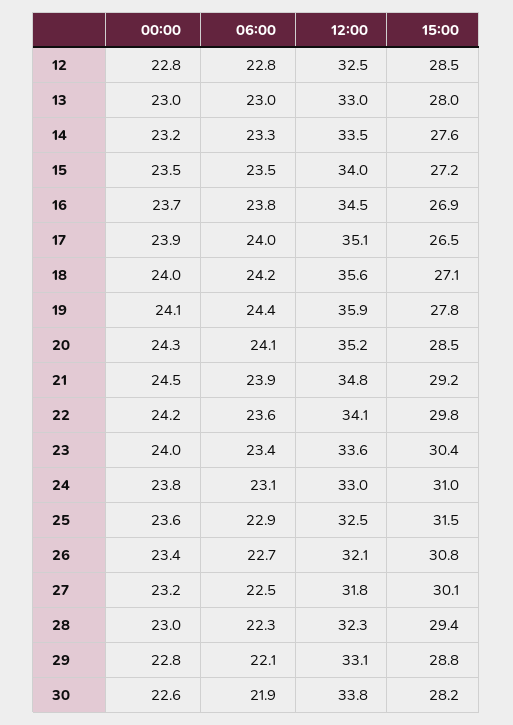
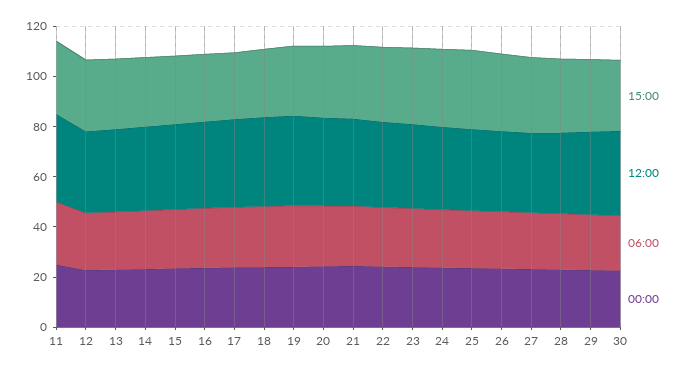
  {
    "00:00": {
      "12": 22.8,
      "13": 23,
      "14": 23.2,
      "15": 23.5,
      "16": 23.7,
      "17": 23.9,
      "18": 24,
      "19": 24.1,
      "20": 24.3,
      "21": 24.5,
      "22": 24.2,
      "23": 24,
      "24": 23.8,
      "25": 23.6,
      "26": 23.4,
      "27": 23.2,
      "28": 23,
      "29": 22.8,
-     "30": 22.6
+     "30": 22.6,
+     "11": 25
    },
    "06:00": {
      "12": 22.8,
      "13": 23,
      "14": 23.3,
      "15": 23.5,
      "16": 23.8,
      "17": 24,
      "18": 24.2,
      "19": 24.4,
      "20": 24.1,
      "21": 23.9,
      "22": 23.6,
      "23": 23.4,
      "24": 23.1,
      "25": 22.9,
      "26": 22.7,
      "27": 22.5,
      "28": 22.3,
      "29": 22.1,
-     "30": 21.9
+     "30": 21.9,
+     "11": 25
    },
    "12:00": {
      "12": 32.5,
      "13": 33,
      "14": 33.5,
      "15": 34,
      "16": 34.5,
      "17": 35.1,
      "18": 35.6,
      "19": 35.9,
      "20": 35.2,
      "21": 34.8,
      "22": 34.1,
      "23": 33.6,
      "24": 33,
      "25": 32.5,
      "26": 32.1,
      "27": 31.8,
      "28": 32.3,
      "29": 33.1,
-     "30": 33.8
+     "30": 33.8,
+     "11": 35
    },
    "15:00": {
      "12": 28.5,
      "13": 28,
      "14": 27.6,
      "15": 27.2,
      "16": 26.9,
      "17": 26.5,
      "18": 27.1,
      "19": 27.8,
      "20": 28.5,
      "21": 29.2,
      "22": 29.8,
      "23": 30.4,
      "24": 31,
      "25": 31.5,
      "26": 30.8,
      "27": 30.1,
      "28": 29.4,
      "29": 28.8,
-     "30": 28.2
+     "30": 28.2,
+     "11": 30
    }
  }

